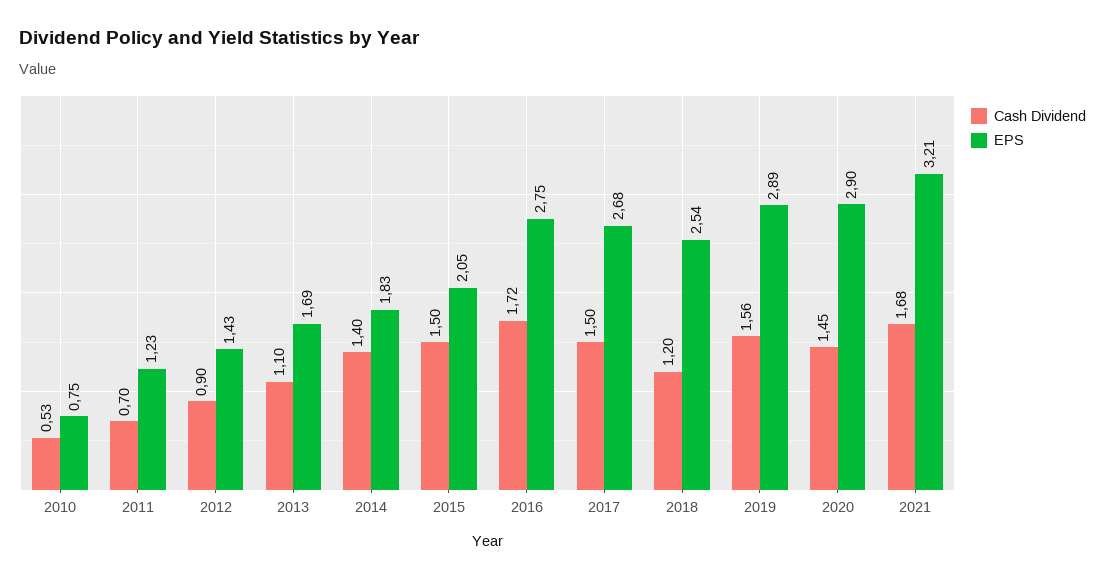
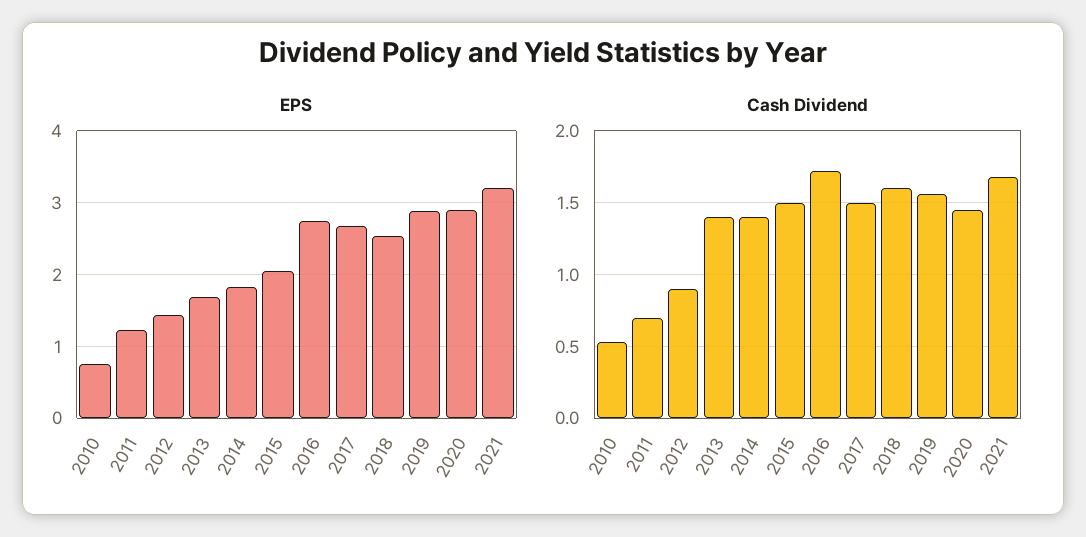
  {
    "Cash Dividend": {
      "2010": 0.53,
      "2011": 0.7,
      "2012": 0.9,
-     "2013": 1.1,
+     "2013": 1.4,
      "2014": 1.4,
      "2015": 1.5,
      "2016": 1.72,
      "2017": 1.5,
-     "2018": 1.2,
+     "2018": 1.6,
      "2019": 1.56,
      "2020": 1.45,
      "2021": 1.68
    },
    "EPS": {
      "2010": 0.75,
      "2011": 1.23,
      "2012": 1.43,
      "2013": 1.69,
      "2014": 1.83,
      "2015": 2.05,
      "2016": 2.75,
      "2017": 2.68,
      "2018": 2.54,
      "2019": 2.89,
      "2020": 2.9,
      "2021": 3.21
    }
  }

